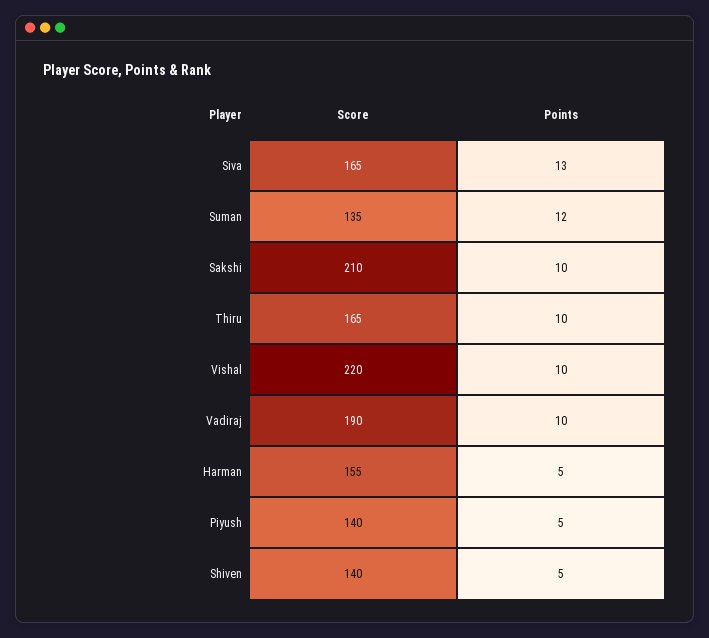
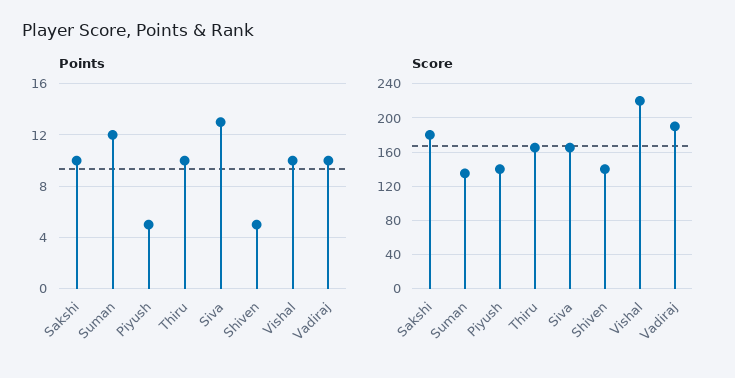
  {
    "Score": {
      "Siva": 165,
      "Suman": 135,
-     "Sakshi": 210,
+     "Sakshi": 180,
      "Thiru": 165,
      "Vishal": 220,
      "Vadiraj": 190,
-     "Harman": 155,
      "Piyush": 140,
      "Shiven": 140
    },
    "Points": {
      "Siva": 13,
      "Suman": 12,
      "Sakshi": 10,
      "Thiru": 10,
      "Vishal": 10,
      "Vadiraj": 10,
-     "Harman": 5,
      "Piyush": 5,
      "Shiven": 5
    }
  }

